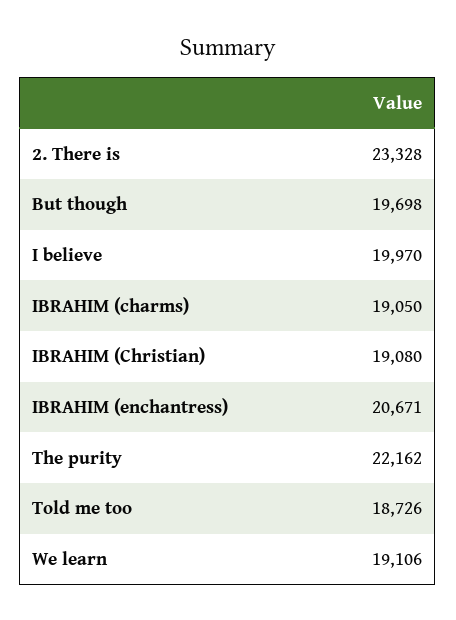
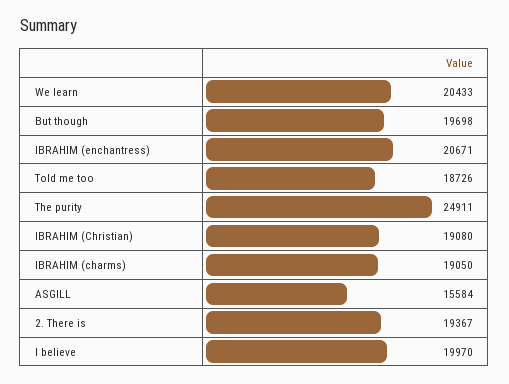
  {
-   "2. There is": 23328,
+   "2. There is": 19367,
    "But though": 19698,
    "I believe": 19970,
    "IBRAHIM (charms)": 19050,
    "IBRAHIM (Christian)": 19080,
    "IBRAHIM (enchantress)": 20671,
-   "The purity": 22162,
+   "The purity": 24911,
    "Told me too": 18726,
-   "We learn": 19106
+   "We learn": 20433,
+   "ASGILL": 15584
  }

